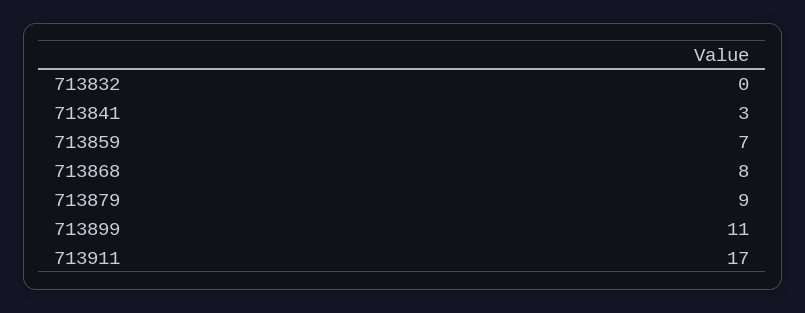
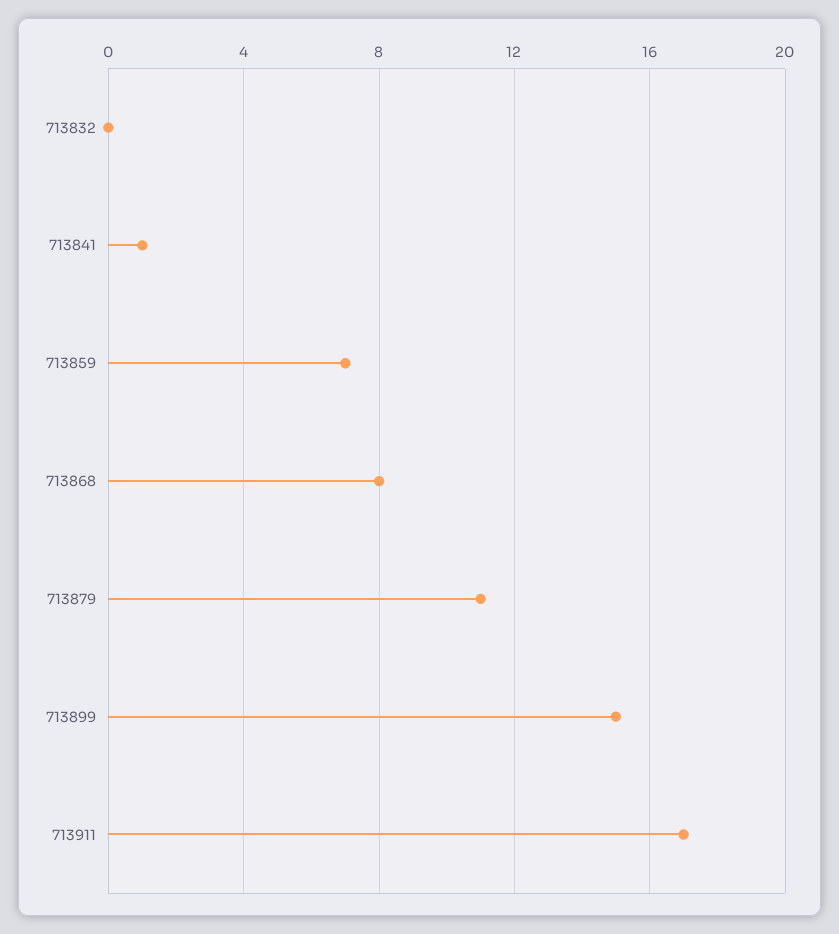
  {
    "713832": 0,
-   "713841": 3,
+   "713841": 1,
    "713859": 7,
    "713868": 8,
-   "713879": 9,
+   "713879": 11,
-   "713899": 11,
+   "713899": 15,
    "713911": 17
  }

